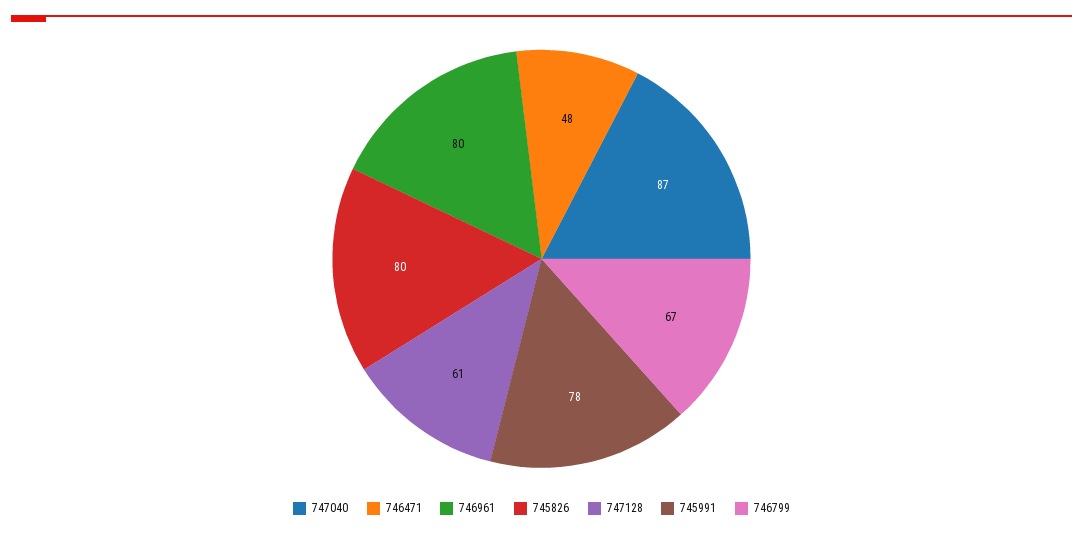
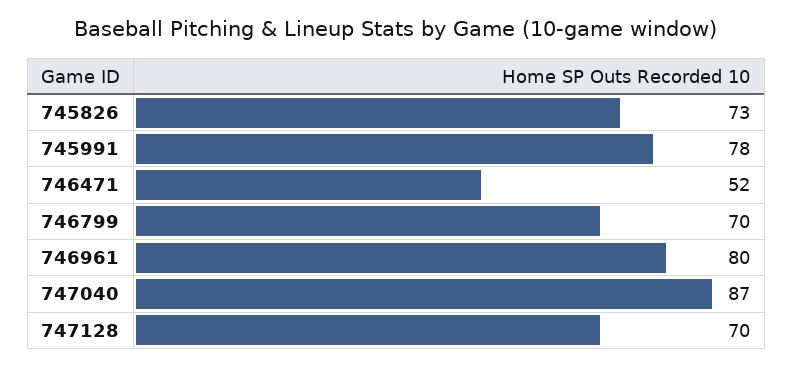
  {
    "747040": 87,
-   "746471": 48,
+   "746471": 52,
    "746961": 80,
-   "745826": 80,
+   "745826": 73,
-   "747128": 61,
+   "747128": 70,
    "745991": 78,
-   "746799": 67
+   "746799": 70
  }

